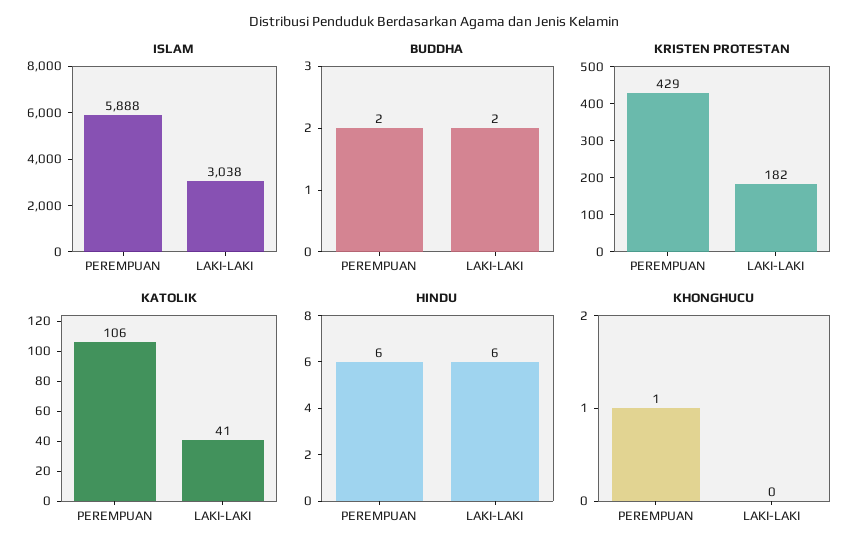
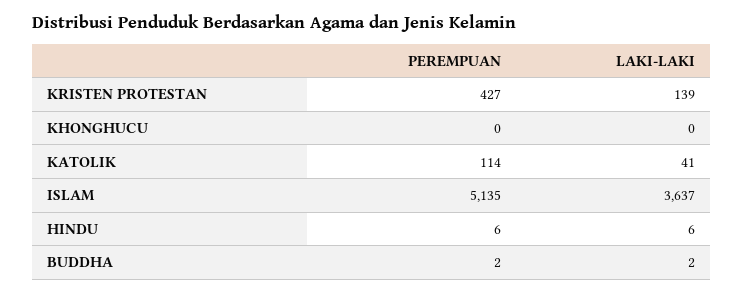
  {
    "ISLAM": {
-     "PEREMPUAN": 5888,
+     "PEREMPUAN": 5135,
-     "LAKI-LAKI": 3038
+     "LAKI-LAKI": 3637
    },
    "BUDDHA": {
      "PEREMPUAN": 2,
      "LAKI-LAKI": 2
    },
    "KRISTEN PROTESTAN": {
-     "PEREMPUAN": 429,
+     "PEREMPUAN": 427,
-     "LAKI-LAKI": 182
+     "LAKI-LAKI": 139
    },
    "KATOLIK": {
-     "PEREMPUAN": 106,
+     "PEREMPUAN": 114,
      "LAKI-LAKI": 41
    },
    "HINDU": {
      "PEREMPUAN": 6,
      "LAKI-LAKI": 6
    },
    "KHONGHUCU": {
-     "PEREMPUAN": 1,
+     "PEREMPUAN": 0,
      "LAKI-LAKI": 0
    }
  }

